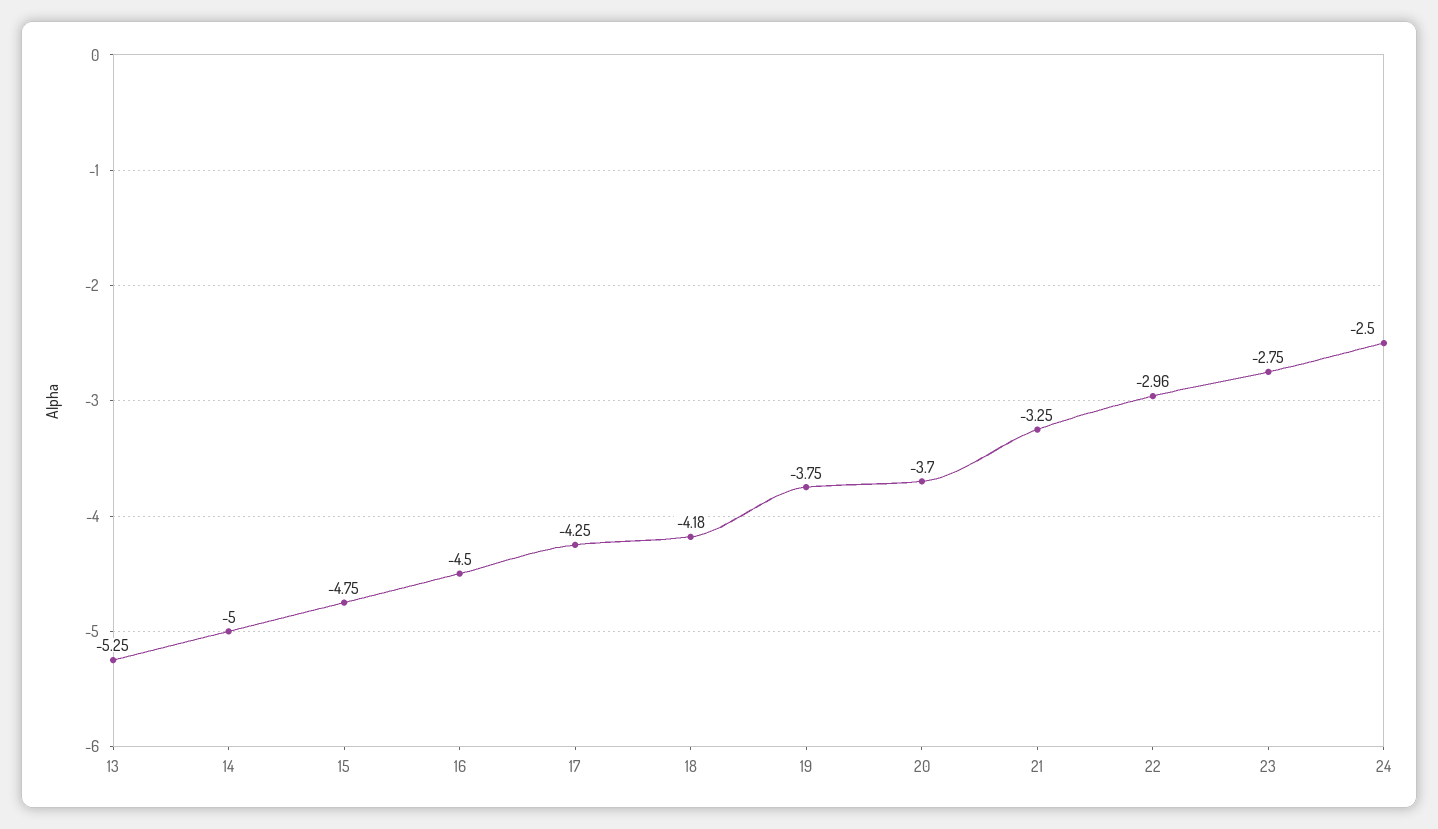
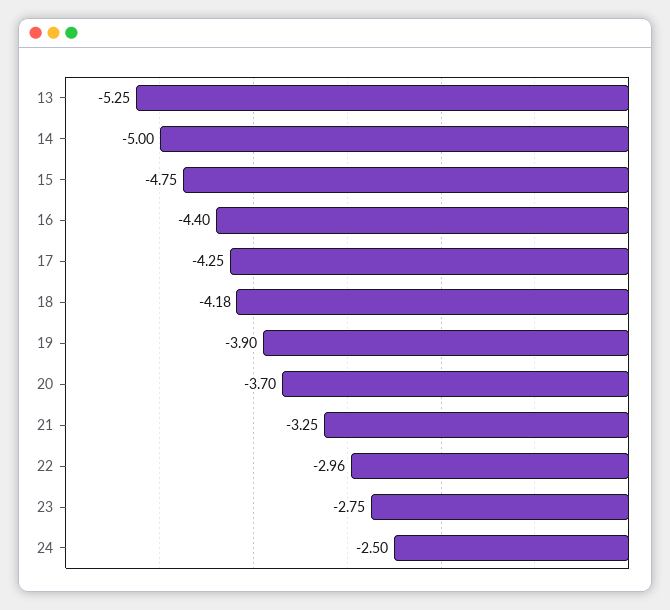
  {
    "13": -5.25,
    "14": -5,
    "15": -4.75,
-   "16": -4.5,
+   "16": -4.4,
    "17": -4.25,
    "18": -4.18,
-   "19": -3.75,
+   "19": -3.9,
    "20": -3.7,
    "21": -3.25,
    "22": -2.96,
    "23": -2.75,
    "24": -2.5
  }

